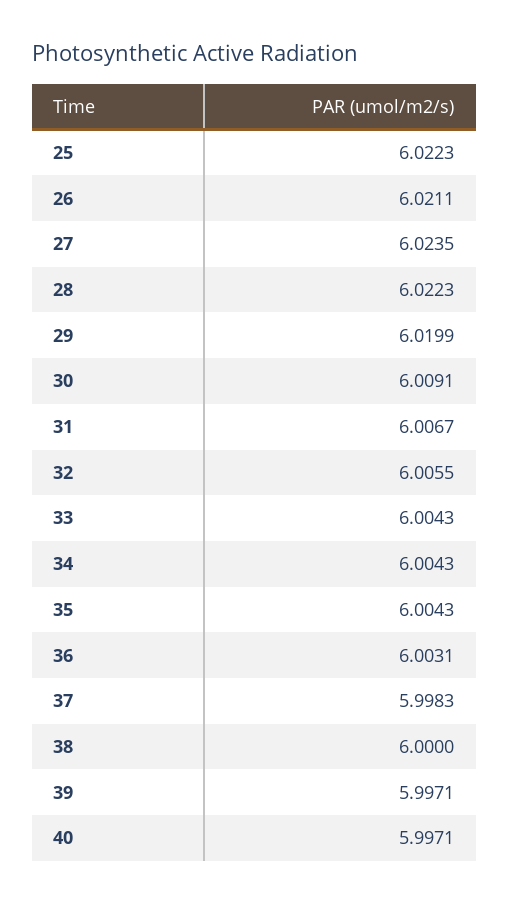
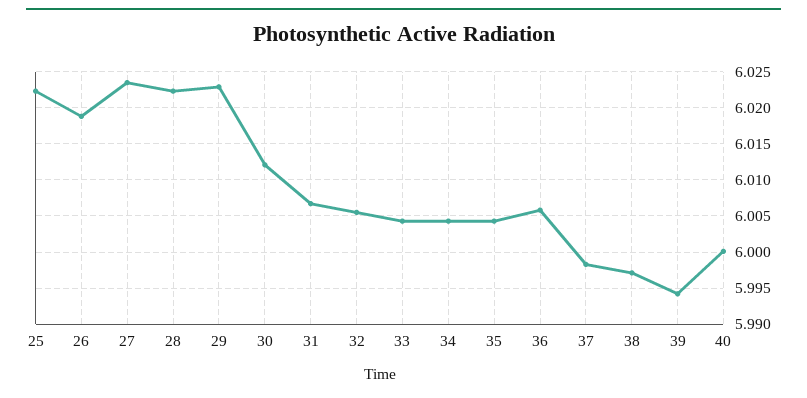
  {
    "25": 6.0223,
-   "26": 6.0211,
+   "26": 6.019,
    "27": 6.0235,
    "28": 6.0223,
-   "29": 6.0199,
+   "29": 6.023,
-   "30": 6.0091,
+   "30": 6.012,
    "31": 6.0067,
    "32": 6.0055,
    "33": 6.0043,
    "34": 6.0043,
    "35": 6.0043,
-   "36": 6.0031,
+   "36": 6.006,
    "37": 5.9983,
-   "38": 6,
+   "38": 5.997,
-   "39": 5.9971,
+   "39": 5.994,
-   "40": 5.9971
+   "40": 6
  }

